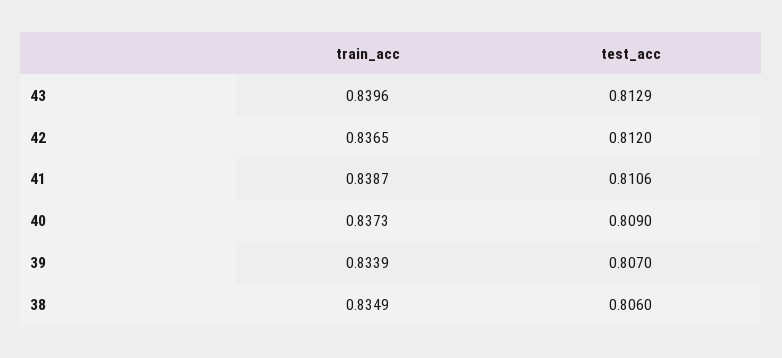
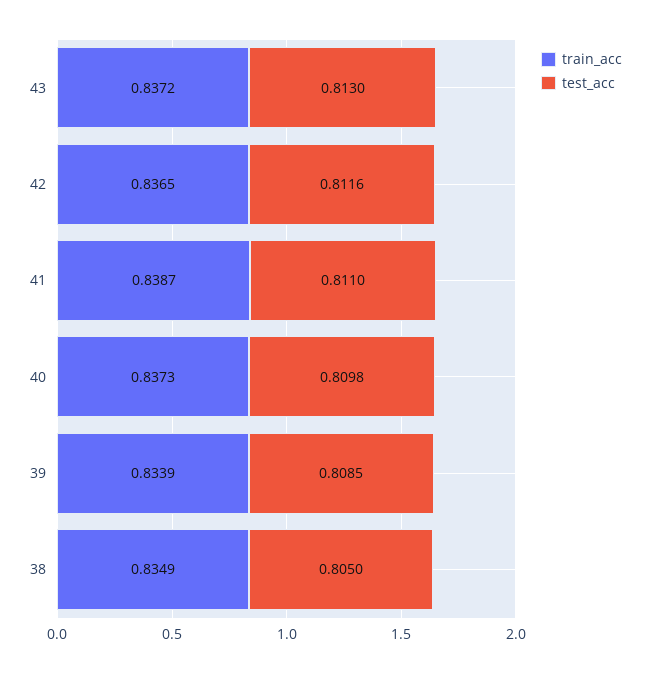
  {
    "train_acc": {
-     "43": 0.8396,
+     "43": 0.8372,
      "42": 0.8365,
      "41": 0.8387,
      "40": 0.8373,
      "39": 0.8339,
      "38": 0.8349
    },
    "test_acc": {
-     "43": 0.8129,
+     "43": 0.813,
-     "42": 0.812,
+     "42": 0.8116,
-     "41": 0.8106,
+     "41": 0.811,
-     "40": 0.809,
+     "40": 0.8098,
-     "39": 0.807,
+     "39": 0.8085,
-     "38": 0.806
+     "38": 0.805
    }
  }

